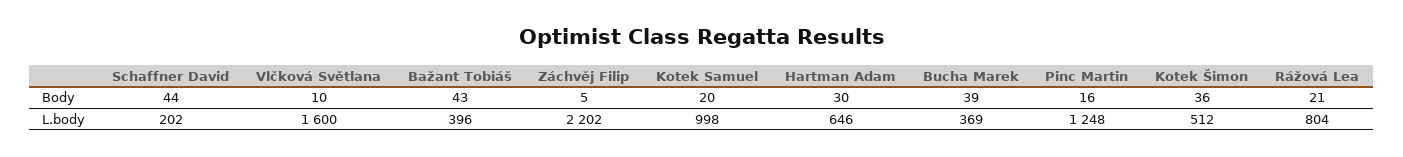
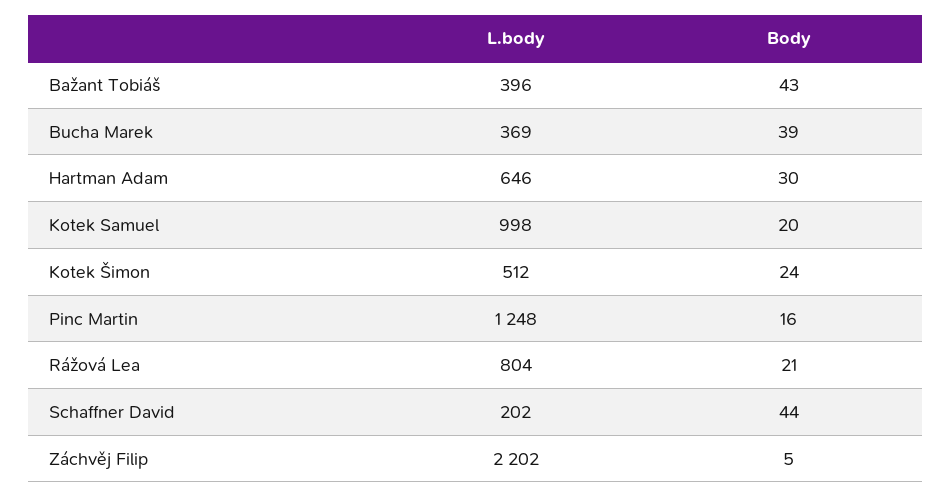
  {
    "Schaffner David": {
      "Body": 44,
      "L.body": 202
    },
-   "Vlčková Světlana": {
-     "Body": 10,
-     "L.body": 1600
-   },
    "Bažant Tobiáš": {
      "Body": 43,
      "L.body": 396
    },
    "Záchvěj Filip": {
      "Body": 5,
      "L.body": 2202
    },
    "Kotek Samuel": {
      "Body": 20,
      "L.body": 998
    },
    "Hartman Adam": {
      "Body": 30,
      "L.body": 646
    },
    "Bucha Marek": {
      "Body": 39,
      "L.body": 369
    },
    "Pinc Martin": {
      "Body": 16,
      "L.body": 1248
    },
    "Kotek Šimon": {
-     "Body": 36,
+     "Body": 24,
      "L.body": 512
    },
    "Rážová Lea": {
      "Body": 21,
      "L.body": 804
    }
  }

